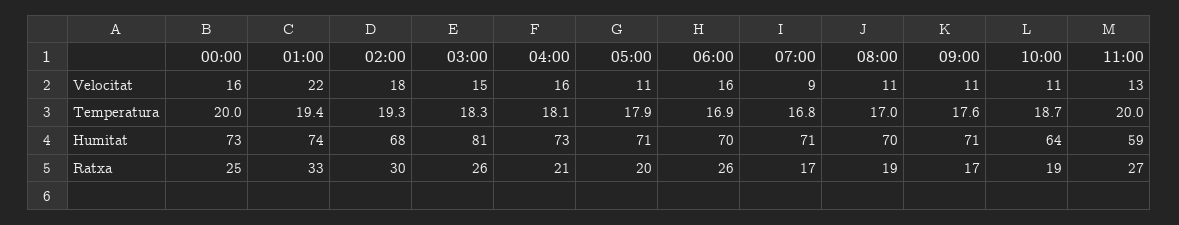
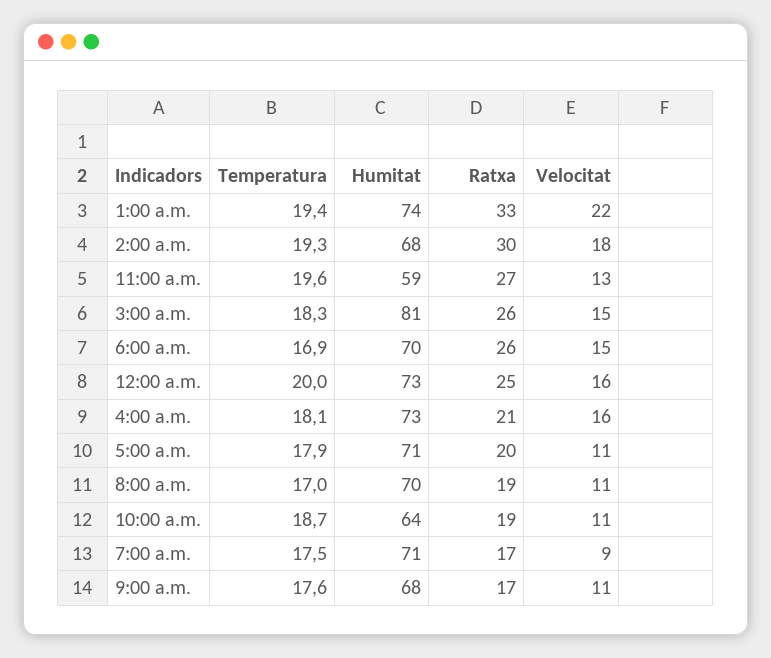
  {
    "00:00": {
      "Velocitat": 16,
      "Temperatura": 20,
      "Humitat": 73,
      "Ratxa": 25
    },
    "01:00": {
      "Velocitat": 22,
      "Temperatura": 19.4,
      "Humitat": 74,
      "Ratxa": 33
    },
    "02:00": {
      "Velocitat": 18,
      "Temperatura": 19.3,
      "Humitat": 68,
      "Ratxa": 30
    },
    "03:00": {
      "Velocitat": 15,
      "Temperatura": 18.3,
      "Humitat": 81,
      "Ratxa": 26
    },
    "04:00": {
      "Velocitat": 16,
      "Temperatura": 18.1,
      "Humitat": 73,
      "Ratxa": 21
    },
    "05:00": {
      "Velocitat": 11,
      "Temperatura": 17.9,
      "Humitat": 71,
      "Ratxa": 20
    },
    "06:00": {
-     "Velocitat": 16,
+     "Velocitat": 15,
      "Temperatura": 16.9,
      "Humitat": 70,
      "Ratxa": 26
    },
    "07:00": {
      "Velocitat": 9,
-     "Temperatura": 16.8,
+     "Temperatura": 17.5,
      "Humitat": 71,
      "Ratxa": 17
    },
    "08:00": {
      "Velocitat": 11,
      "Temperatura": 17,
      "Humitat": 70,
      "Ratxa": 19
    },
    "09:00": {
      "Velocitat": 11,
      "Temperatura": 17.6,
-     "Humitat": 71,
+     "Humitat": 68,
      "Ratxa": 17
    },
    "10:00": {
      "Velocitat": 11,
      "Temperatura": 18.7,
      "Humitat": 64,
      "Ratxa": 19
    },
    "11:00": {
      "Velocitat": 13,
-     "Temperatura": 20,
+     "Temperatura": 19.6,
      "Humitat": 59,
      "Ratxa": 27
    }
  }

